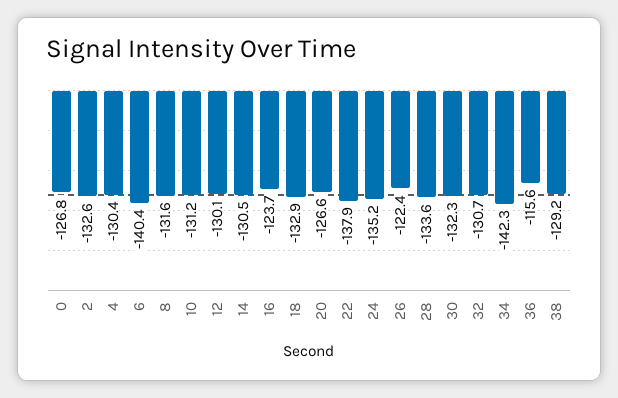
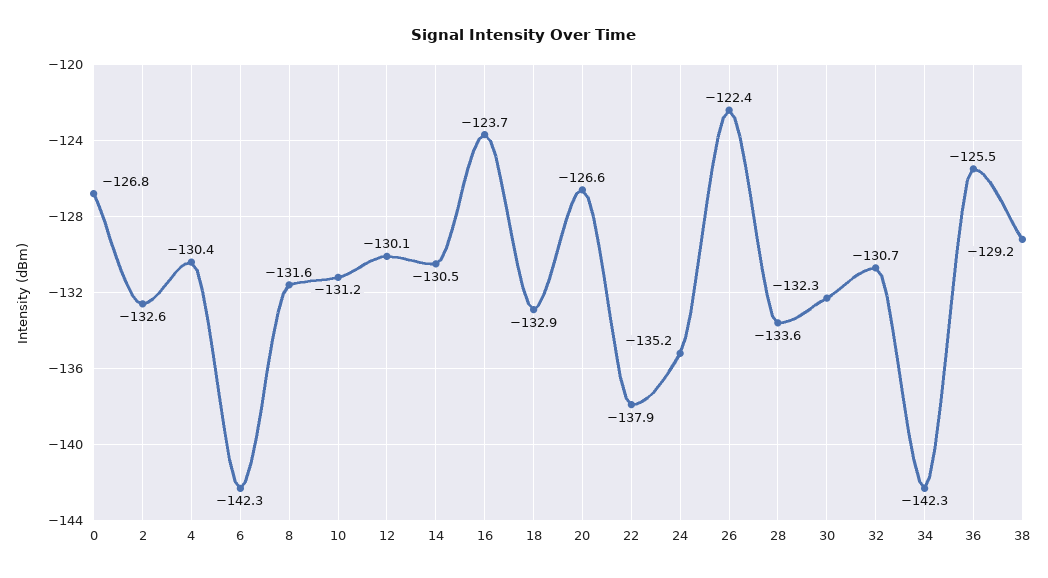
  {
    "0": -126.8,
    "2": -132.6,
    "4": -130.4,
-   "6": -140.4,
+   "6": -142.3,
    "8": -131.6,
    "10": -131.2,
    "12": -130.1,
    "14": -130.5,
    "16": -123.7,
    "18": -132.9,
    "20": -126.6,
    "22": -137.9,
    "24": -135.2,
    "26": -122.4,
    "28": -133.6,
    "30": -132.3,
    "32": -130.7,
    "34": -142.3,
-   "36": -115.6,
+   "36": -125.5,
    "38": -129.2
  }

